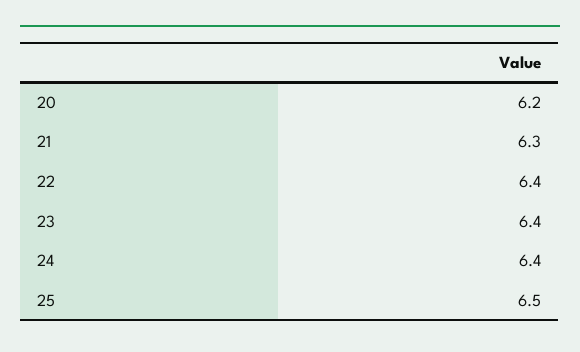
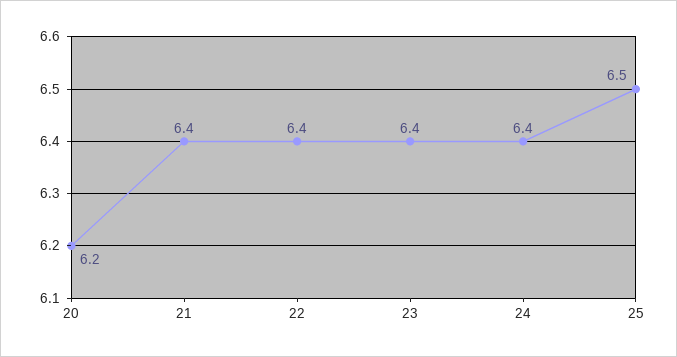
  {
    "20": 6.2,
-   "21": 6.3,
+   "21": 6.4,
    "22": 6.4,
    "23": 6.4,
    "24": 6.4,
    "25": 6.5
  }

